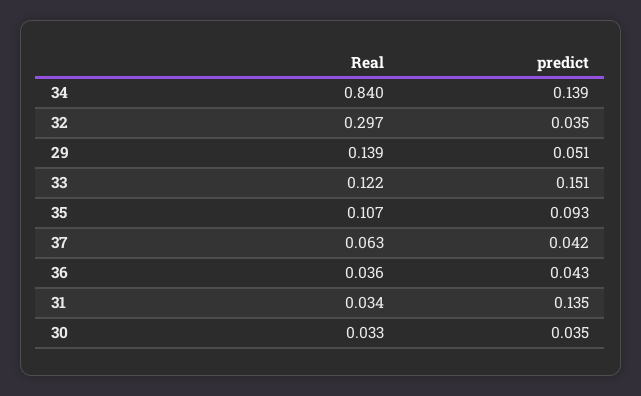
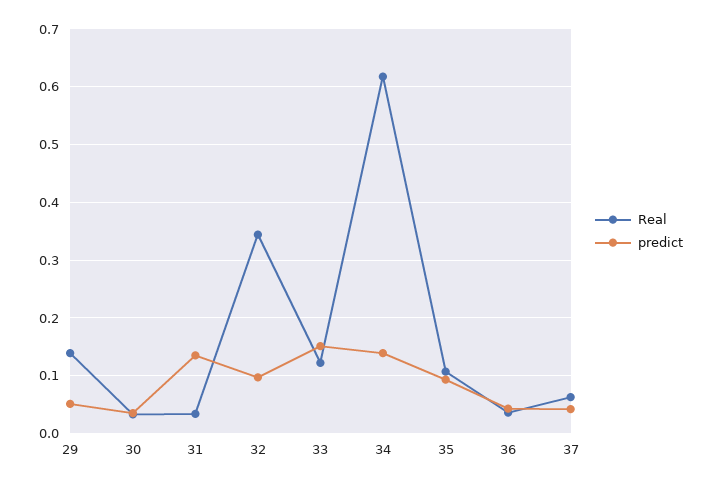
  {
    "Real": {
-     "34": 0.84,
+     "34": 0.62,
-     "32": 0.297,
+     "32": 0.34,
      "29": 0.139,
      "33": 0.122,
      "35": 0.107,
      "37": 0.063,
      "36": 0.036,
      "31": 0.034,
      "30": 0.033
    },
    "predict": {
      "34": 0.139,
-     "32": 0.035,
+     "32": 0.1,
      "29": 0.051,
      "33": 0.151,
      "35": 0.093,
      "37": 0.042,
      "36": 0.043,
      "31": 0.135,
      "30": 0.035
    }
  }

